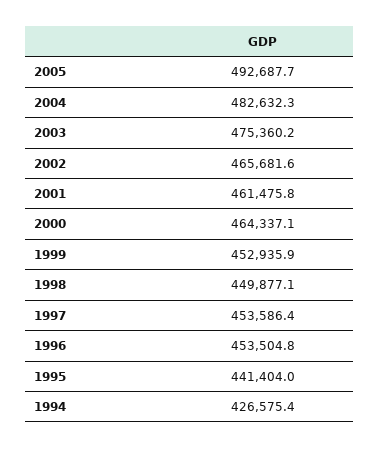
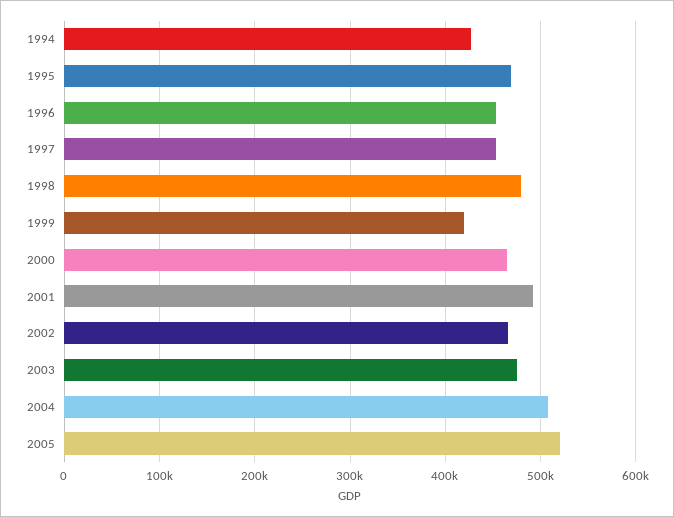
  {
-   "2005": 492687.7,
+   "2005": 520000,
-   "2004": 482632.3,
+   "2004": 510000,
    "2003": 475360.2,
    "2002": 465681.6,
-   "2001": 461475.8,
+   "2001": 490000,
    "2000": 464337.1,
-   "1999": 452935.9,
+   "1999": 420000,
-   "1998": 449877.1,
+   "1998": 480000,
    "1997": 453586.4,
    "1996": 453504.8,
-   "1995": 441404,
+   "1995": 470000,
    "1994": 426575.4
  }

